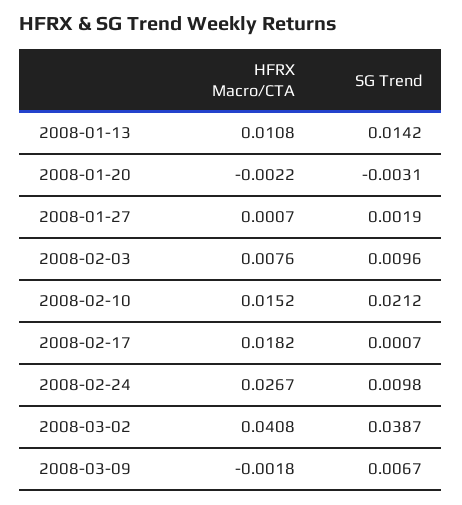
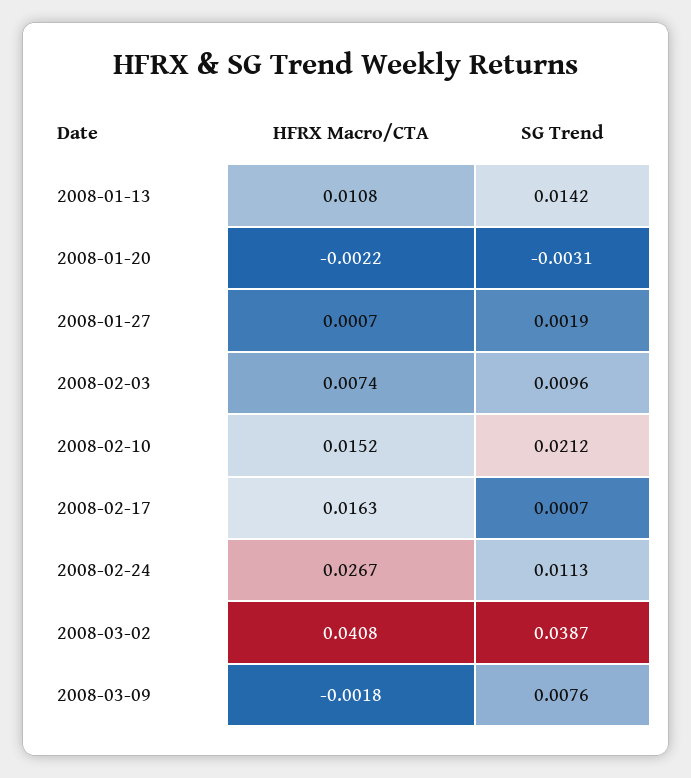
  {
    "HFRX Macro/CTA": {
      "2008-01-13": 0.0108,
      "2008-01-20": -0.0022,
      "2008-01-27": 0.0007,
-     "2008-02-03": 0.0076,
+     "2008-02-03": 0.0074,
      "2008-02-10": 0.0152,
-     "2008-02-17": 0.0182,
+     "2008-02-17": 0.0163,
      "2008-02-24": 0.0267,
      "2008-03-02": 0.0408,
      "2008-03-09": -0.0018
    },
    "SG Trend": {
      "2008-01-13": 0.0142,
      "2008-01-20": -0.0031,
      "2008-01-27": 0.0019,
      "2008-02-03": 0.0096,
      "2008-02-10": 0.0212,
      "2008-02-17": 0.0007,
-     "2008-02-24": 0.0098,
+     "2008-02-24": 0.0113,
      "2008-03-02": 0.0387,
-     "2008-03-09": 0.0067
+     "2008-03-09": 0.0076
    }
  }

